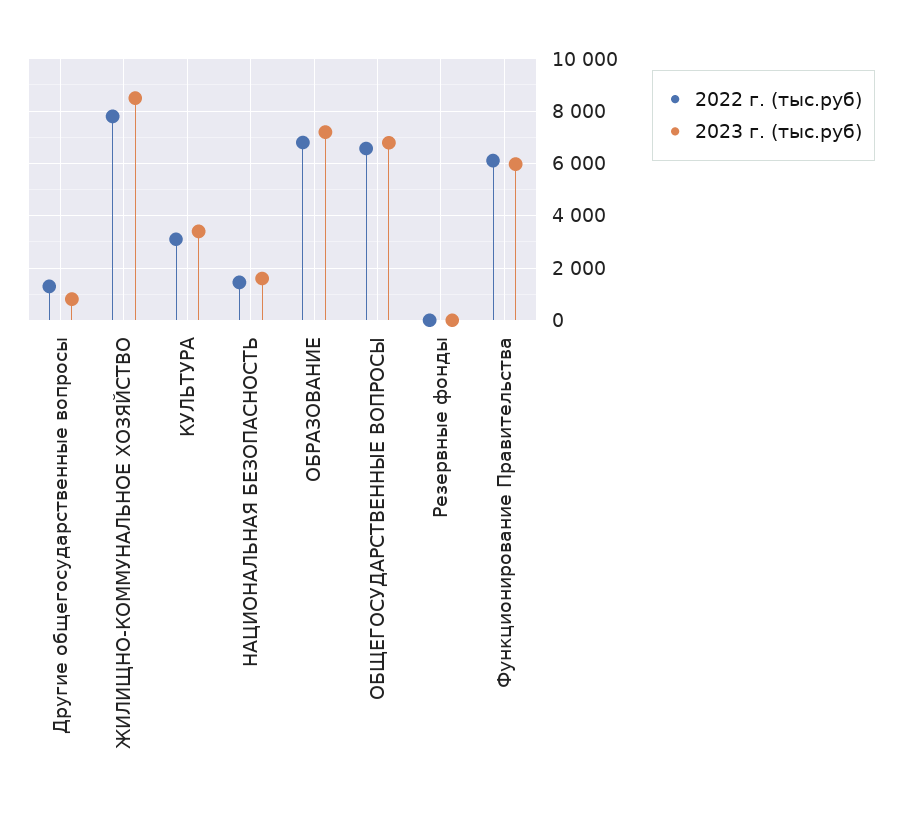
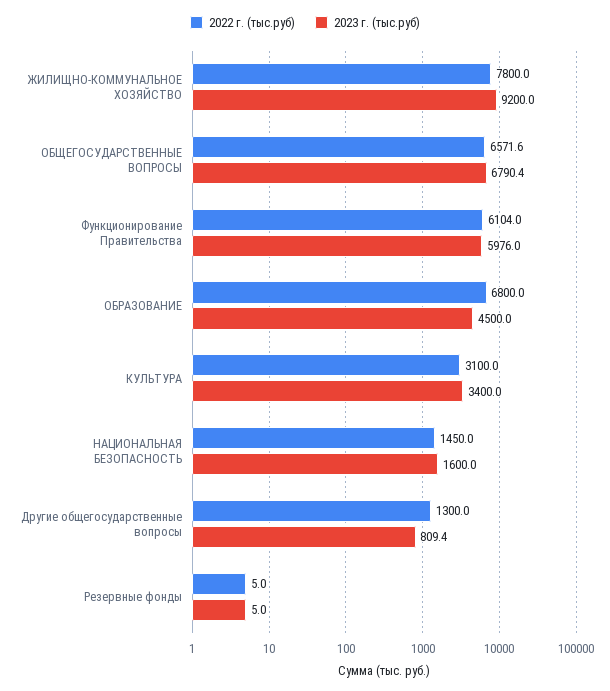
  {
    "2022 г. (тыс.руб)": {
      "Другие общегосударственные вопросы": 1300,
      "ЖИЛИЩНО-КОММУНАЛЬНОЕ ХОЗЯЙСТВО": 7800,
      "КУЛЬТУРА": 3100,
      "НАЦИОНАЛЬНАЯ БЕЗОПАСНОСТЬ": 1450,
      "ОБРАЗОВАНИЕ": 6800,
      "ОБЩЕГОСУДАРСТВЕННЫЕ ВОПРОСЫ": 6571.6,
      "Резервные фонды": 5,
      "Функционирование Правительства": 6104
    },
    "2023 г. (тыс.руб)": {
      "Другие общегосударственные вопросы": 809.4,
-     "ЖИЛИЩНО-КОММУНАЛЬНОЕ ХОЗЯЙСТВО": 8500,
+     "ЖИЛИЩНО-КОММУНАЛЬНОЕ ХОЗЯЙСТВО": 9200,
      "КУЛЬТУРА": 3400,
      "НАЦИОНАЛЬНАЯ БЕЗОПАСНОСТЬ": 1600,
-     "ОБРАЗОВАНИЕ": 7250,
+     "ОБРАЗОВАНИЕ": 4500,
      "ОБЩЕГОСУДАРСТВЕННЫЕ ВОПРОСЫ": 6790.4,
      "Резервные фонды": 5,
      "Функционирование Правительства": 5976
    }
  }

